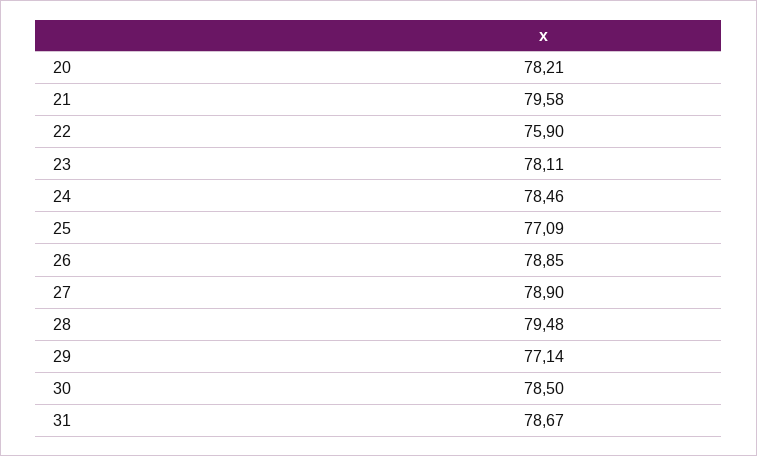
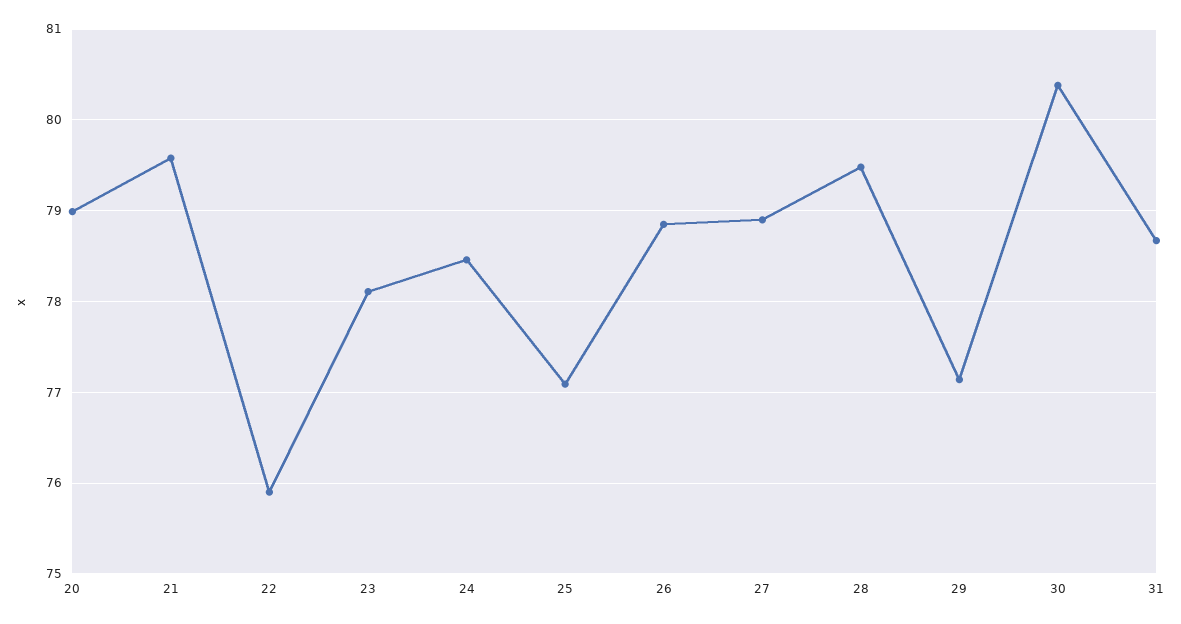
  {
-   "20": 78.21,
+   "20": 79,
    "21": 79.58,
    "22": 75.9,
    "23": 78.11,
    "24": 78.46,
    "25": 77.09,
    "26": 78.85,
    "27": 78.9,
    "28": 79.48,
    "29": 77.14,
-   "30": 78.5,
+   "30": 80.4,
    "31": 78.67
  }

